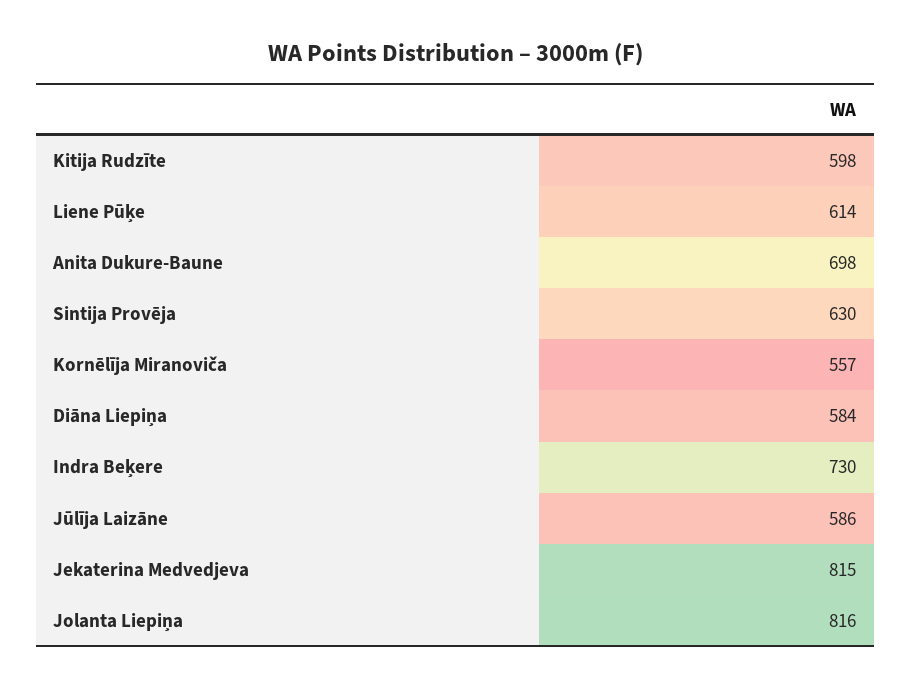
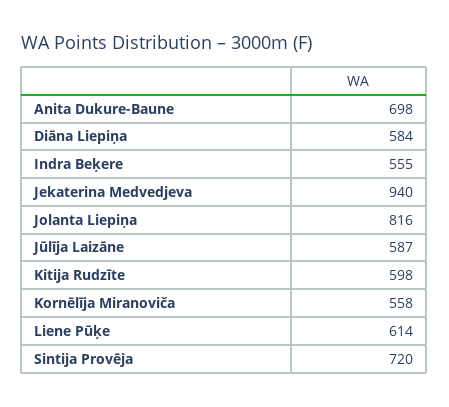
  {
    "Kitija Rudzīte": 598,
    "Liene Pūķe": 614,
    "Anita Dukure-Baune": 698,
-   "Sintija Provēja": 630,
+   "Sintija Provēja": 720,
-   "Kornēlīja Miranoviča": 557,
+   "Kornēlīja Miranoviča": 558,
    "Diāna Liepiņa": 584,
-   "Indra Beķere": 730,
+   "Indra Beķere": 555,
-   "Jūlīja Laizāne": 586,
+   "Jūlīja Laizāne": 587,
-   "Jekaterina Medvedjeva": 815,
+   "Jekaterina Medvedjeva": 940,
    "Jolanta Liepiņa": 816
  }

